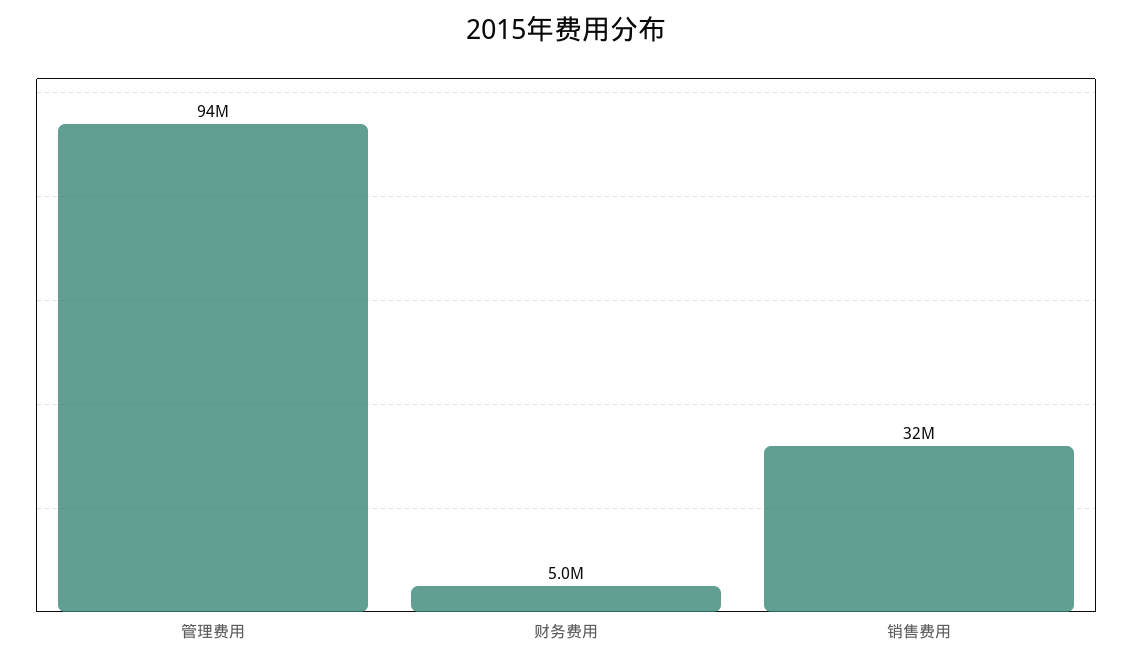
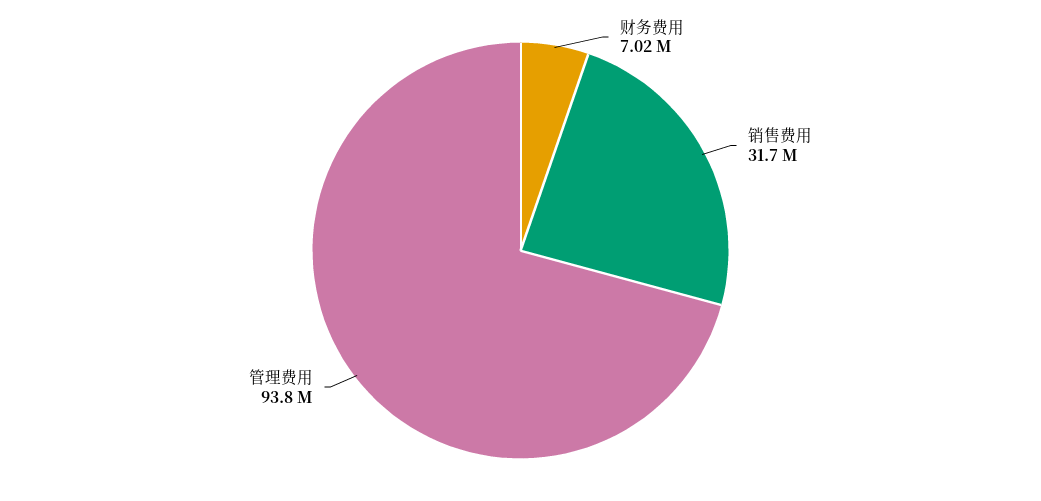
  {
    "管理费用": 93800000,
-   "财务费用": 5000000,
+   "财务费用": 7020000,
    "销售费用": 31700000
  }

